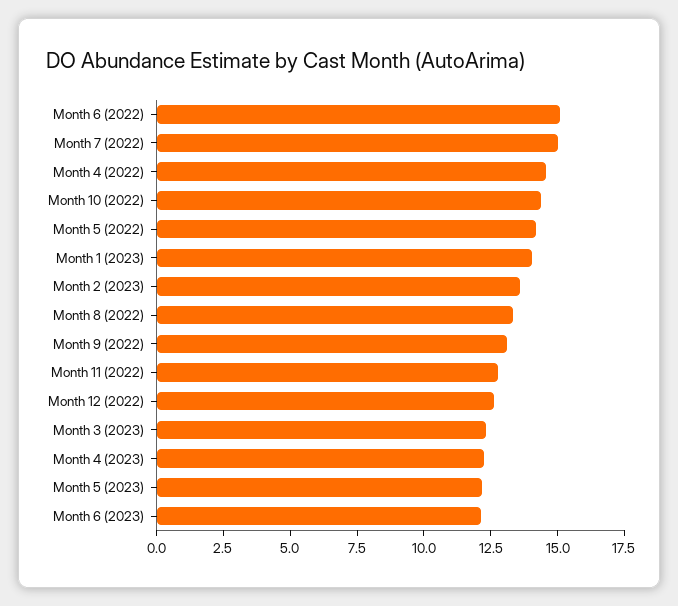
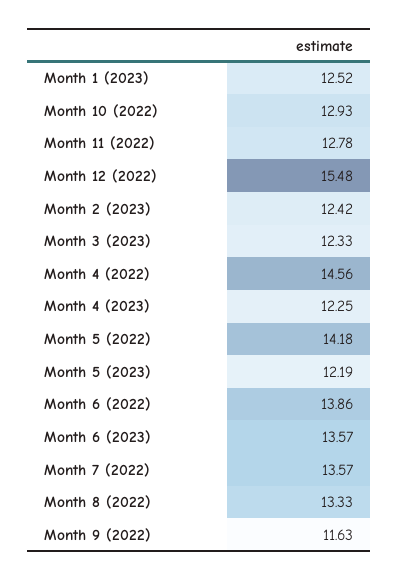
  {
-   "Month 6 (2022)": 15,
+   "Month 6 (2022)": 13.86,
-   "Month 7 (2022)": 15,
+   "Month 7 (2022)": 13.57,
    "Month 4 (2022)": 14.56,
-   "Month 10 (2022)": 14.5,
+   "Month 10 (2022)": 12.93,
    "Month 5 (2022)": 14.18,
-   "Month 1 (2023)": 14,
+   "Month 1 (2023)": 12.52,
-   "Month 2 (2023)": 13.5,
+   "Month 2 (2023)": 12.42,
    "Month 8 (2022)": 13.33,
-   "Month 9 (2022)": 13,
+   "Month 9 (2022)": 11.63,
    "Month 11 (2022)": 12.78,
-   "Month 12 (2022)": 12.5,
+   "Month 12 (2022)": 15.48,
    "Month 3 (2023)": 12.33,
    "Month 4 (2023)": 12.25,
    "Month 5 (2023)": 12.19,
-   "Month 6 (2023)": 12
+   "Month 6 (2023)": 13.57
  }

